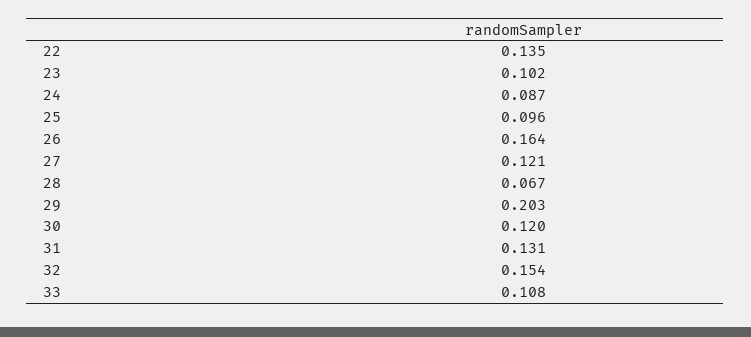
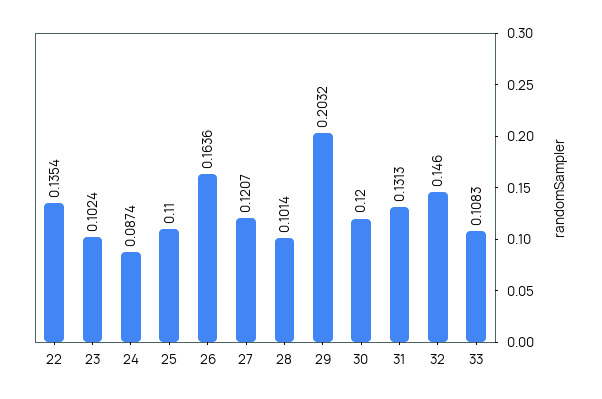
  {
    "22": 0.1354,
    "23": 0.1024,
    "24": 0.0874,
-   "25": 0.096,
+   "25": 0.11,
    "26": 0.1636,
    "27": 0.1207,
-   "28": 0.067,
+   "28": 0.1014,
    "29": 0.2032,
    "30": 0.12,
    "31": 0.1313,
-   "32": 0.154,
+   "32": 0.146,
    "33": 0.1083
  }

